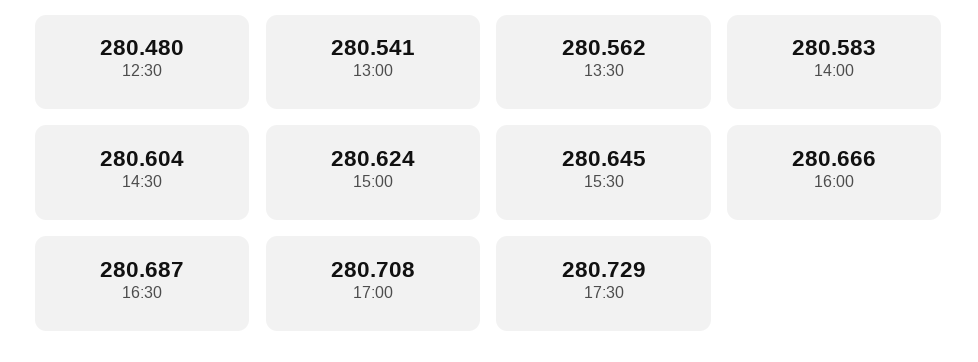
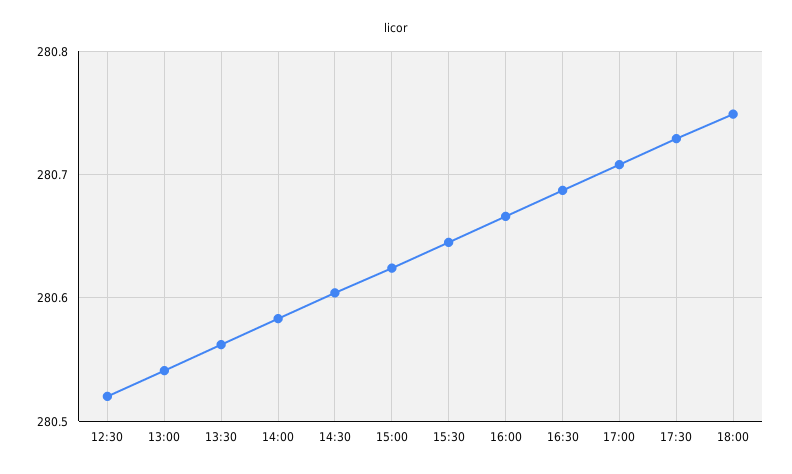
  {
-   "12:30": 280.48,
+   "12:30": 280.52,
    "13:00": 280.541,
    "13:30": 280.562,
    "14:00": 280.583,
    "14:30": 280.604,
    "15:00": 280.624,
    "15:30": 280.645,
    "16:00": 280.666,
    "16:30": 280.687,
    "17:00": 280.708,
-   "17:30": 280.729
+   "17:30": 280.729,
+   "18:00": 280.75
  }

